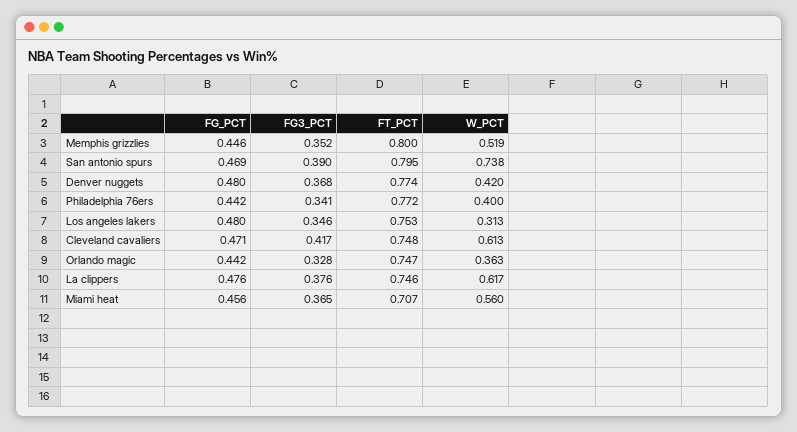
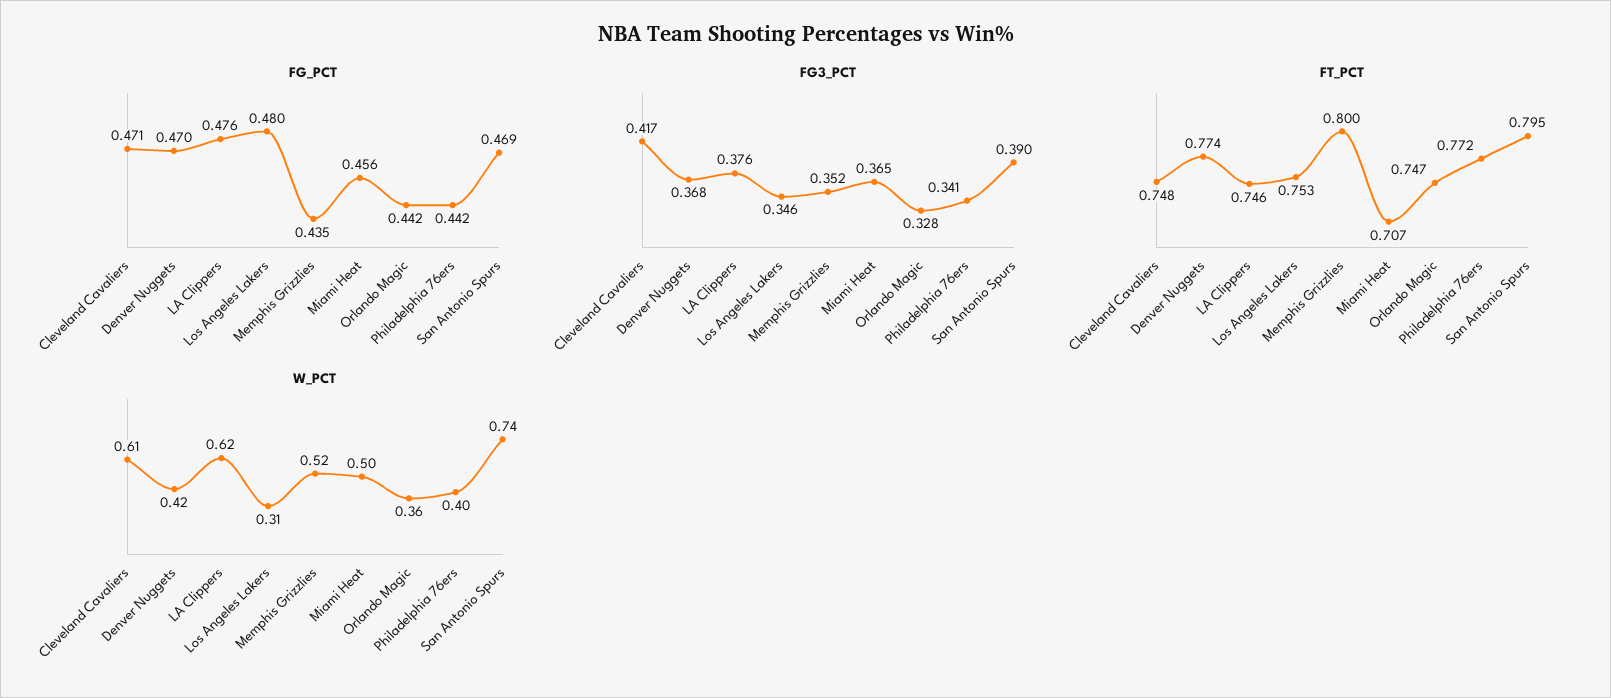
  {
    "FG_PCT": {
-     "Memphis grizzlies": 0.446,
+     "Memphis grizzlies": 0.435,
      "San antonio spurs": 0.469,
-     "Denver nuggets": 0.48,
+     "Denver nuggets": 0.47,
      "Philadelphia 76ers": 0.442,
      "Los angeles lakers": 0.48,
      "Cleveland cavaliers": 0.471,
      "Orlando magic": 0.442,
      "La clippers": 0.476,
      "Miami heat": 0.456
    },
    "FG3_PCT": {
      "Memphis grizzlies": 0.352,
      "San antonio spurs": 0.39,
      "Denver nuggets": 0.368,
      "Philadelphia 76ers": 0.341,
      "Los angeles lakers": 0.346,
      "Cleveland cavaliers": 0.417,
      "Orlando magic": 0.328,
      "La clippers": 0.376,
      "Miami heat": 0.365
    },
    "FT_PCT": {
      "Memphis grizzlies": 0.8,
      "San antonio spurs": 0.795,
      "Denver nuggets": 0.774,
      "Philadelphia 76ers": 0.772,
      "Los angeles lakers": 0.753,
      "Cleveland cavaliers": 0.748,
      "Orlando magic": 0.747,
      "La clippers": 0.746,
      "Miami heat": 0.707
    },
    "W_PCT": {
      "Memphis grizzlies": 0.519,
      "San antonio spurs": 0.738,
      "Denver nuggets": 0.42,
      "Philadelphia 76ers": 0.4,
      "Los angeles lakers": 0.313,
      "Cleveland cavaliers": 0.613,
      "Orlando magic": 0.363,
      "La clippers": 0.617,
-     "Miami heat": 0.56
+     "Miami heat": 0.5
    }
  }

